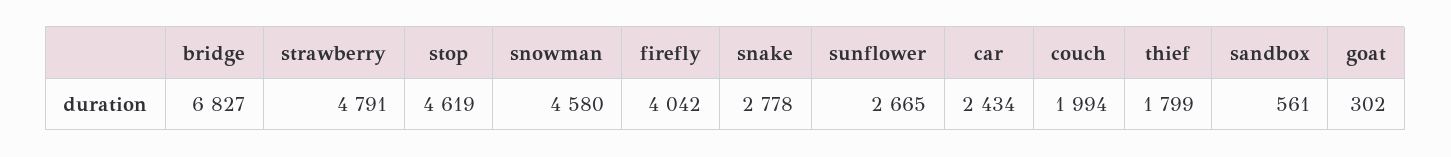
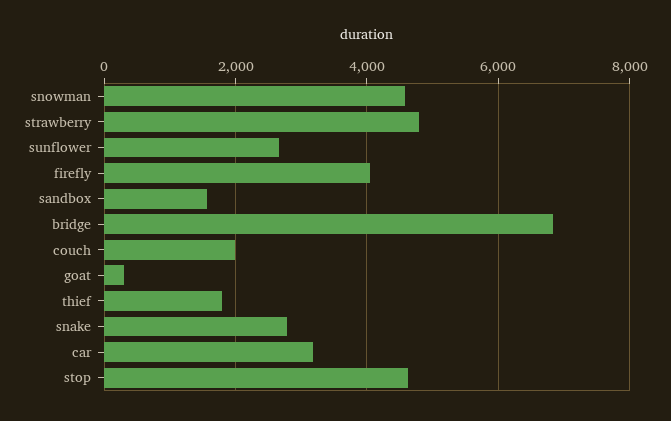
  {
    "bridge": 6827,
    "strawberry": 4791,
    "stop": 4619,
    "snowman": 4580,
    "firefly": 4042,
    "snake": 2778,
    "sunflower": 2665,
-   "car": 2434,
+   "car": 3200,
    "couch": 1994,
    "thief": 1799,
-   "sandbox": 561,
+   "sandbox": 1600,
    "goat": 302
  }

